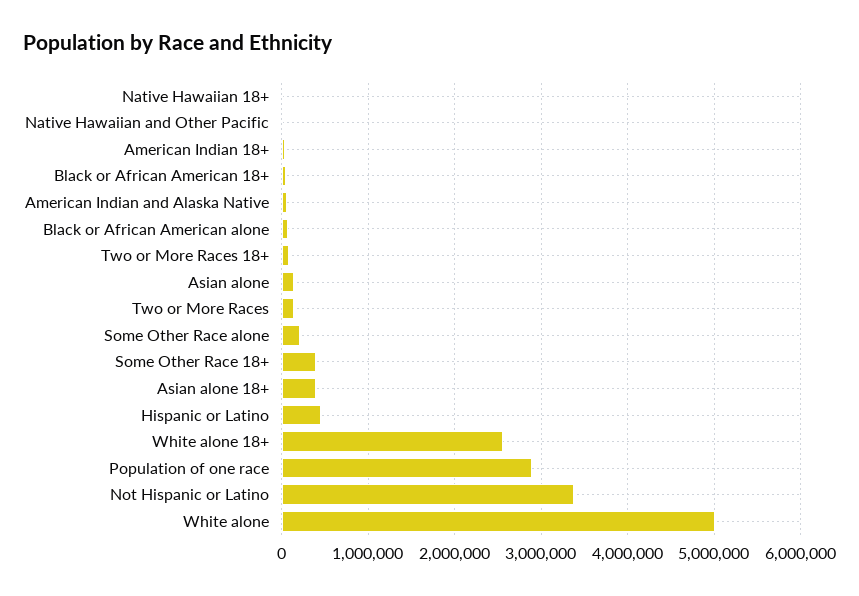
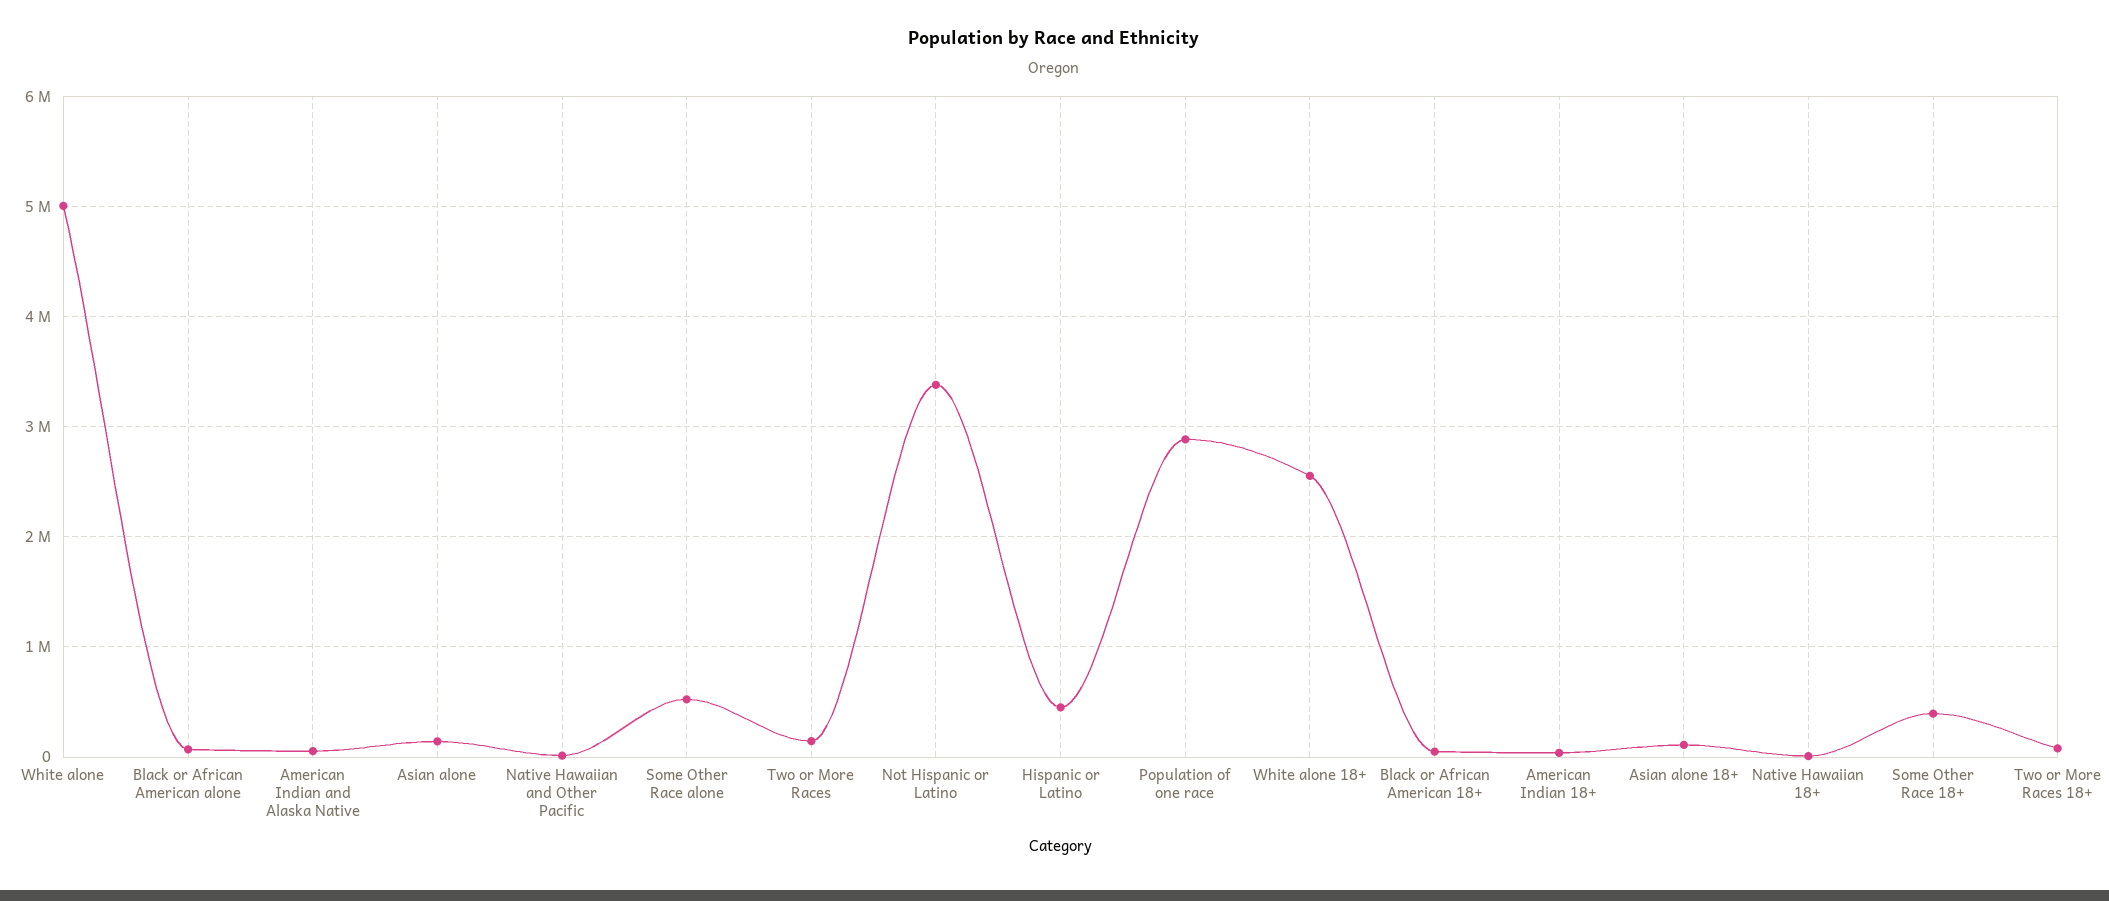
  {
    "Native Hawaiian 18+": 0,
    "Native Hawaiian and Other Pacific": 0,
    "American Indian 18+": 0,
    "Black or African American 18+": 0,
    "American Indian and Alaska Native": 100000,
    "Black or African American alone": 100000,
    "Two or More Races 18+": 100000,
    "Asian alone": 100000,
    "Two or More Races": 100000,
-   "Some Other Race alone": 200000,
+   "Some Other Race alone": 500000,
    "Some Other Race 18+": 400000,
-   "Asian alone 18+": 400000,
+   "Asian alone 18+": 100000,
    "Hispanic or Latino": 500000,
    "White alone 18+": 2600000,
    "Population of one race": 2900000,
    "Not Hispanic or Latino": 3400000,
    "White alone": 5000000
  }

